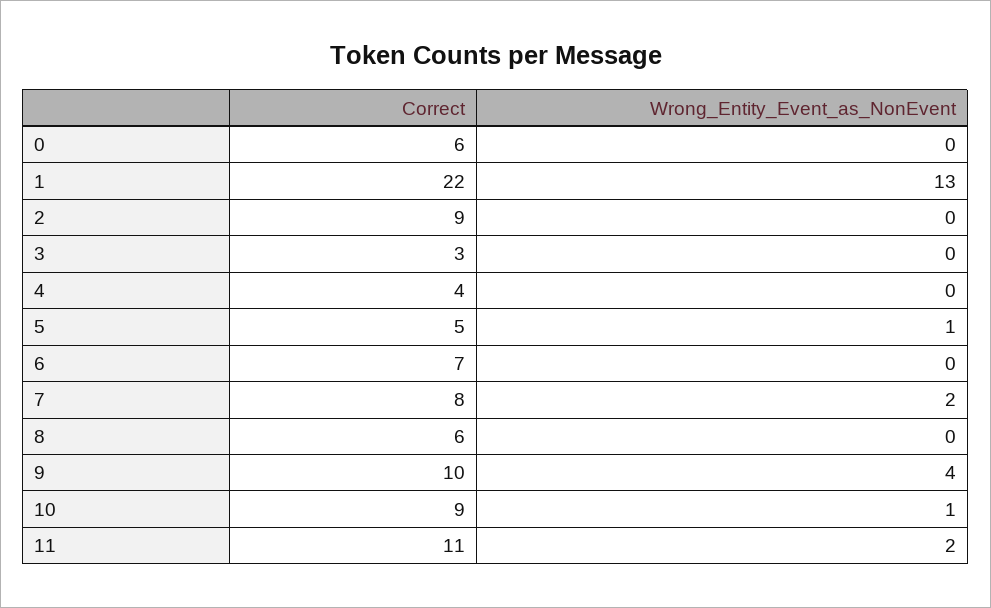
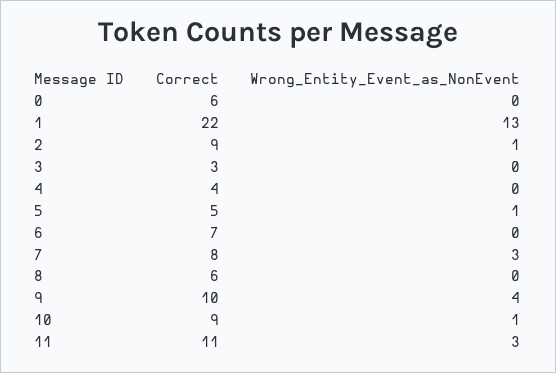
  {
    "Correct": {
      "0": 6,
      "1": 22,
      "2": 9,
      "3": 3,
      "4": 4,
      "5": 5,
      "6": 7,
      "7": 8,
      "8": 6,
      "9": 10,
      "10": 9,
      "11": 11
    },
    "Wrong_Entity_Event_as_NonEvent": {
      "0": 0,
      "1": 13,
-     "2": 0,
+     "2": 1,
      "3": 0,
      "4": 0,
      "5": 1,
      "6": 0,
-     "7": 2,
+     "7": 3,
      "8": 0,
      "9": 4,
      "10": 1,
-     "11": 2
+     "11": 3
    }
  }

